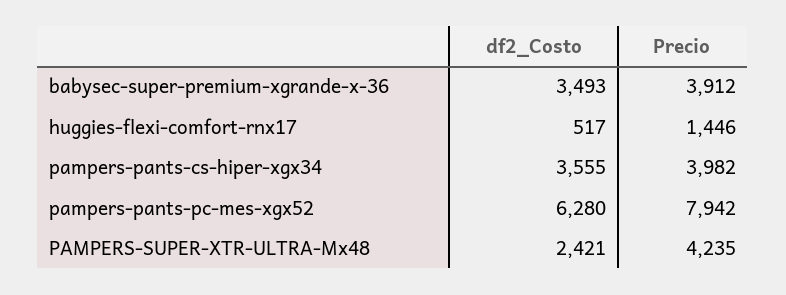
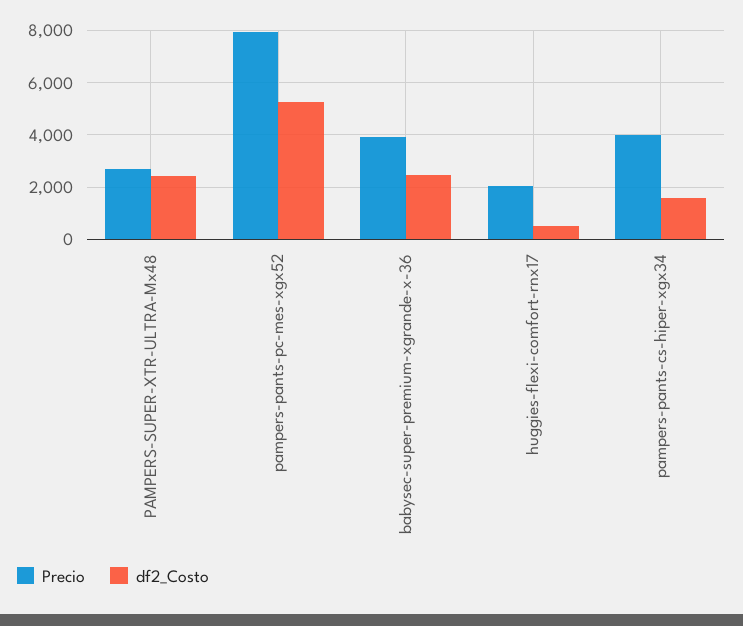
  {
    "df2_Costo": {
-     "babysec-super-premium-xgrande-x-36": 3493,
+     "babysec-super-premium-xgrande-x-36": 2500,
      "huggies-flexi-comfort-rnx17": 517,
-     "pampers-pants-cs-hiper-xgx34": 3555,
+     "pampers-pants-cs-hiper-xgx34": 1500,
-     "pampers-pants-pc-mes-xgx52": 6280,
+     "pampers-pants-pc-mes-xgx52": 5250,
      "PAMPERS-SUPER-XTR-ULTRA-Mx48": 2421
    },
    "Precio": {
      "babysec-super-premium-xgrande-x-36": 3912,
-     "huggies-flexi-comfort-rnx17": 1446,
+     "huggies-flexi-comfort-rnx17": 2000,
      "pampers-pants-cs-hiper-xgx34": 3982,
      "pampers-pants-pc-mes-xgx52": 7942,
-     "PAMPERS-SUPER-XTR-ULTRA-Mx48": 4235
+     "PAMPERS-SUPER-XTR-ULTRA-Mx48": 2750
    }
  }

